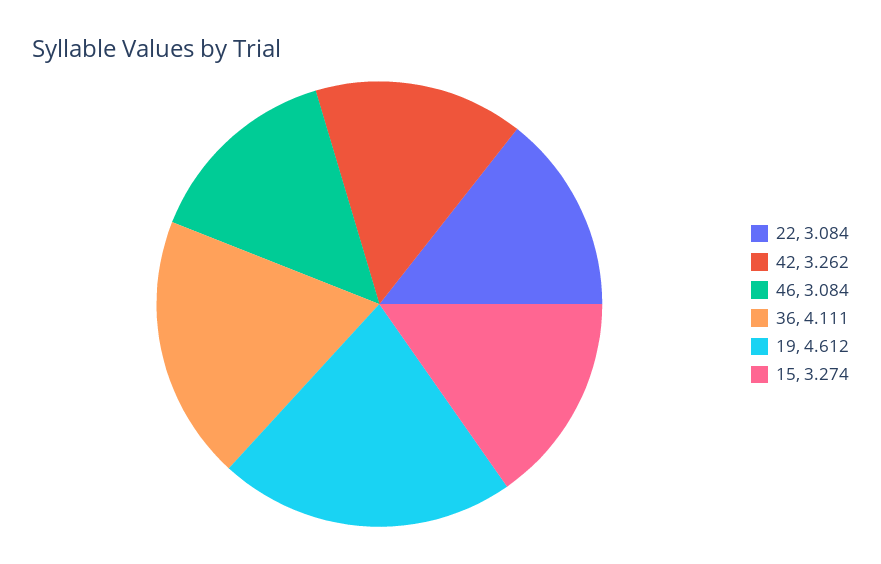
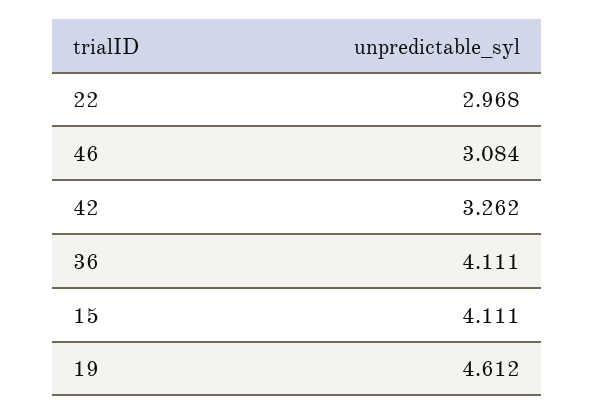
  {
-   "22": 3.084,
+   "22": 2.968,
    "42": 3.262,
    "46": 3.084,
    "36": 4.111,
    "19": 4.612,
-   "15": 3.274
+   "15": 4.111
  }

